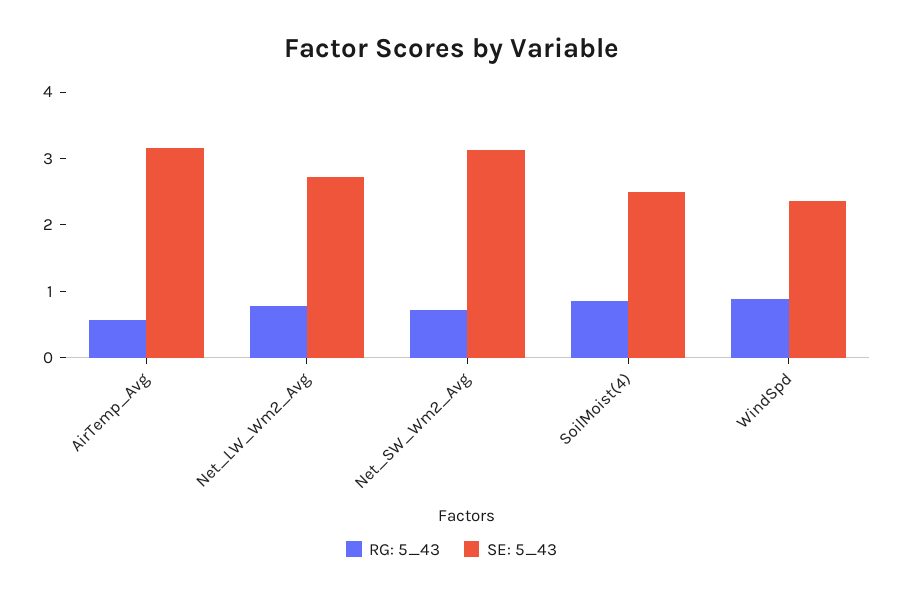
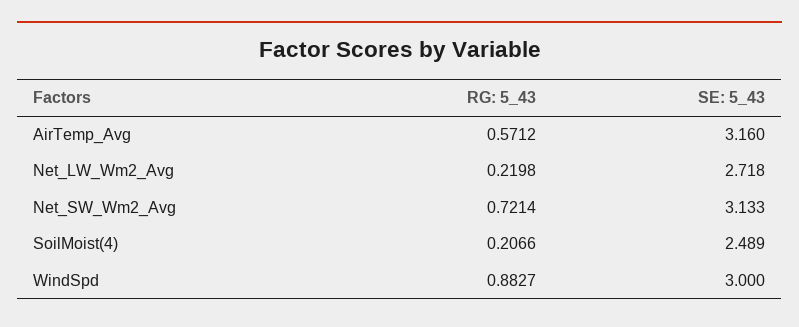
  {
    "RG: 5_43": {
      "AirTemp_Avg": 0.5712,
-     "Net_LW_Wm2_Avg": 0.8,
+     "Net_LW_Wm2_Avg": 0.2198,
      "Net_SW_Wm2_Avg": 0.7214,
-     "SoilMoist(4)": 0.8,
+     "SoilMoist(4)": 0.2066,
      "WindSpd": 0.8827
    },
    "SE: 5_43": {
      "AirTemp_Avg": 3.16,
      "Net_LW_Wm2_Avg": 2.718,
      "Net_SW_Wm2_Avg": 3.133,
      "SoilMoist(4)": 2.489,
-     "WindSpd": 2.4
+     "WindSpd": 3
    }
  }

